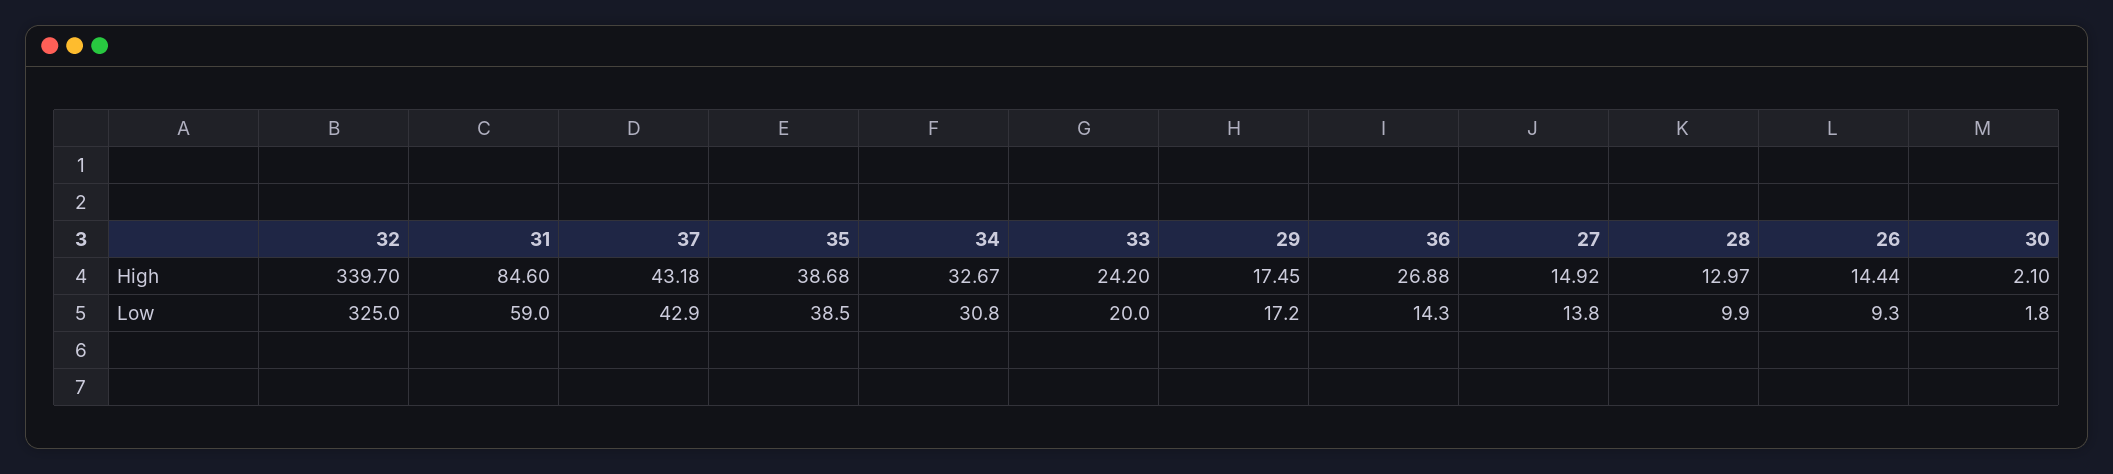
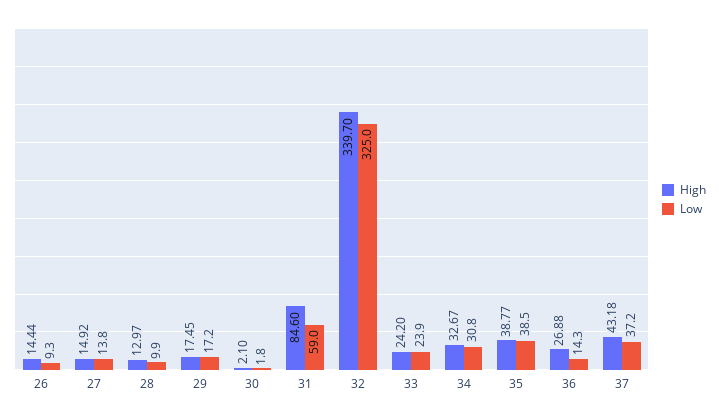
  {
    "High": {
      "32": 339.7,
      "31": 84.6,
      "37": 43.18,
-     "35": 38.68,
+     "35": 38.77,
      "34": 32.67,
      "33": 24.2,
      "29": 17.45,
      "36": 26.88,
      "27": 14.92,
      "28": 12.97,
      "26": 14.44,
      "30": 2.1
    },
    "Low": {
      "32": 325,
      "31": 59,
-     "37": 42.9,
+     "37": 37.2,
      "35": 38.5,
      "34": 30.8,
-     "33": 20,
+     "33": 23.9,
      "29": 17.2,
      "36": 14.3,
      "27": 13.8,
      "28": 9.9,
      "26": 9.3,
      "30": 1.8
    }
  }

